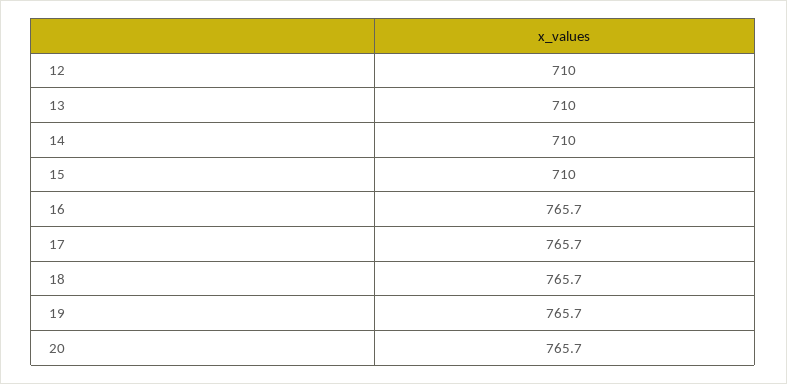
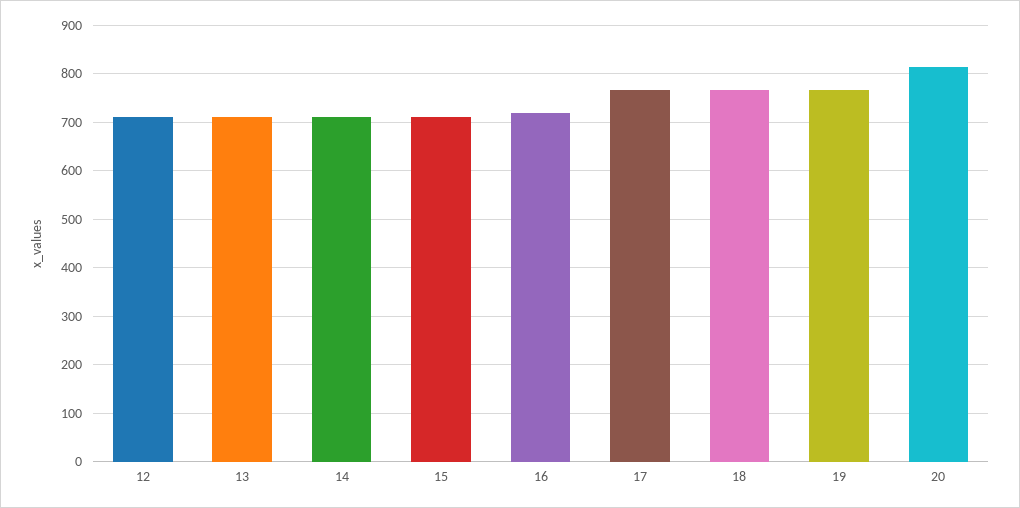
  {
    "12": 710,
    "13": 710,
    "14": 710,
    "15": 710,
-   "16": 765.7,
+   "16": 720,
    "17": 765.7,
    "18": 765.7,
    "19": 765.7,
-   "20": 765.7
+   "20": 820
  }

